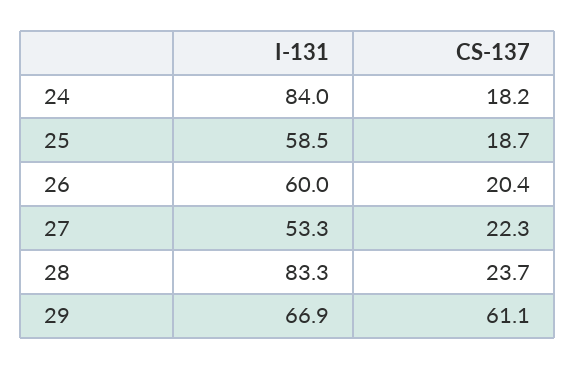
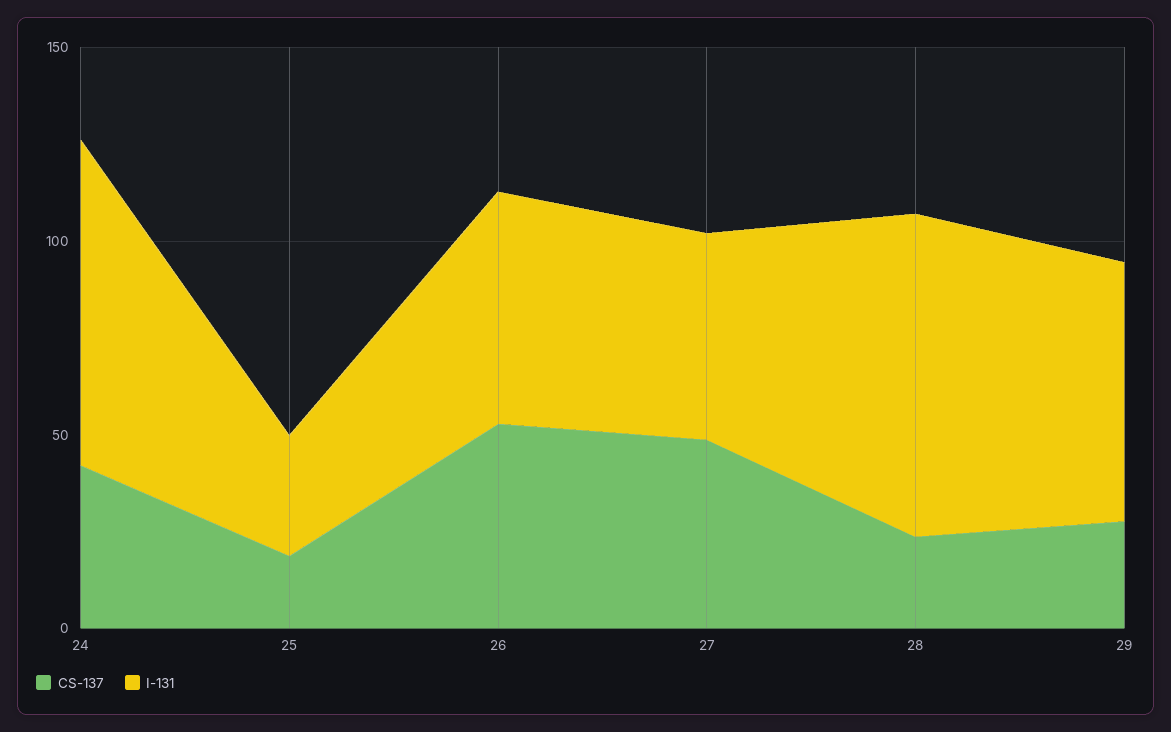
  {
    "I-131": {
      "24": 84,
-     "25": 58.5,
+     "25": 30,
      "26": 60,
      "27": 53.3,
      "28": 83.3,
      "29": 66.9
    },
    "CS-137": {
-     "24": 18.2,
+     "24": 40,
      "25": 18.7,
-     "26": 20.4,
+     "26": 50,
-     "27": 22.3,
+     "27": 50,
      "28": 23.7,
-     "29": 61.1
+     "29": 30
    }
  }

